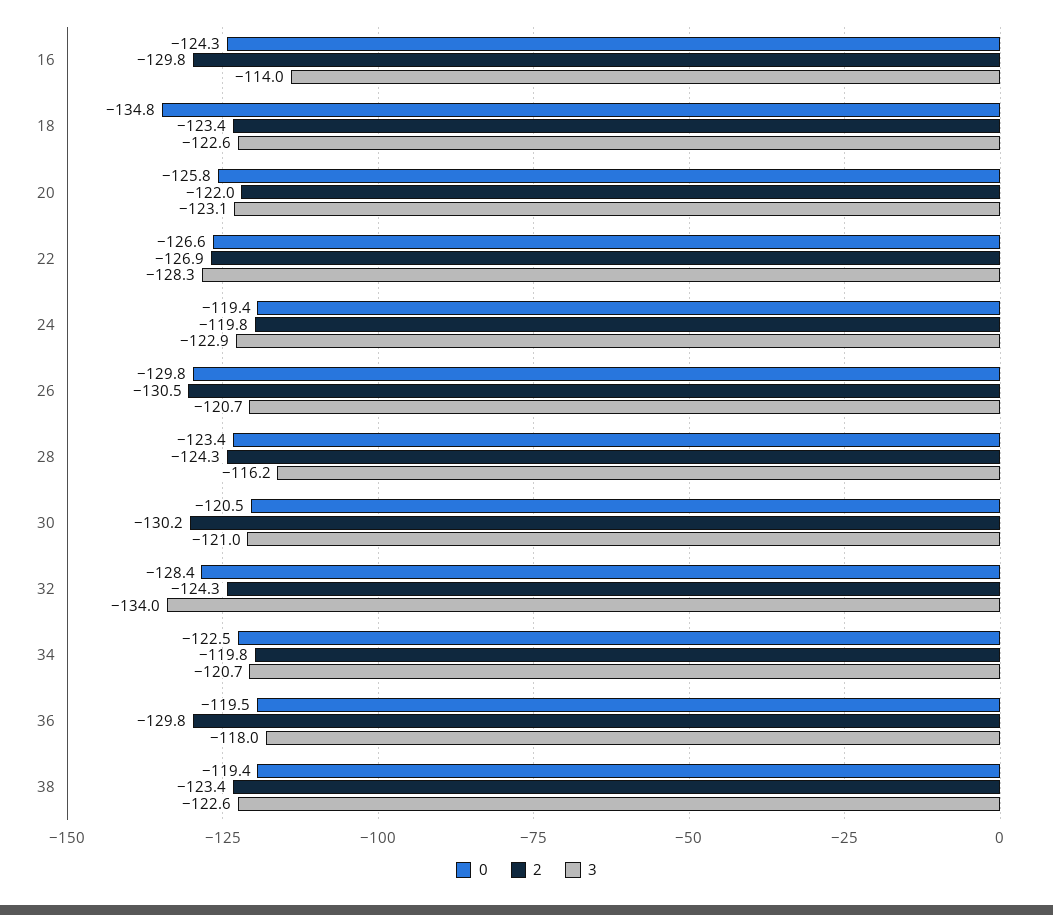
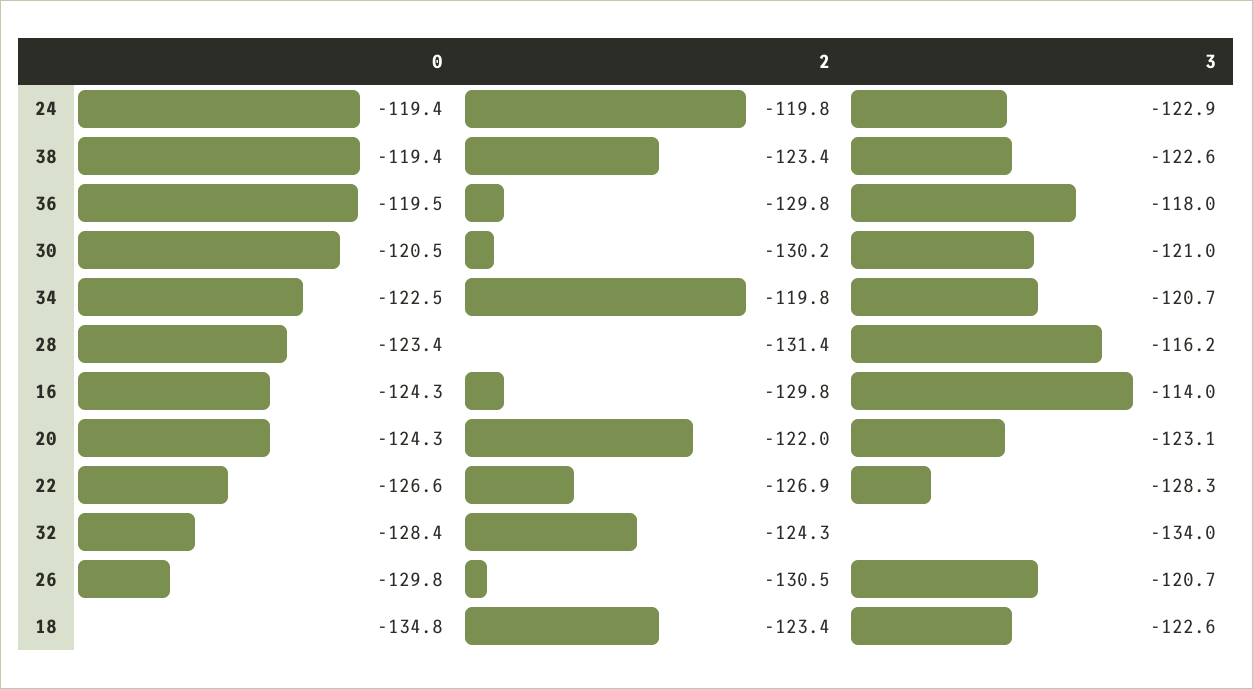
  {
    "0": {
      "16": -124.3,
      "18": -134.8,
-     "20": -125.8,
+     "20": -124.3,
      "22": -126.6,
      "24": -119.4,
      "26": -129.8,
      "28": -123.4,
      "30": -120.5,
      "32": -128.4,
      "34": -122.5,
      "36": -119.5,
      "38": -119.4
    },
    "2": {
      "16": -129.8,
      "18": -123.4,
      "20": -122,
      "22": -126.9,
      "24": -119.8,
      "26": -130.5,
-     "28": -124.3,
+     "28": -131.4,
      "30": -130.2,
      "32": -124.3,
      "34": -119.8,
      "36": -129.8,
      "38": -123.4
    },
    "3": {
      "16": -114,
      "18": -122.6,
      "20": -123.1,
      "22": -128.3,
      "24": -122.9,
      "26": -120.7,
      "28": -116.2,
      "30": -121,
      "32": -134,
      "34": -120.7,
      "36": -118,
      "38": -122.6
    }
  }

